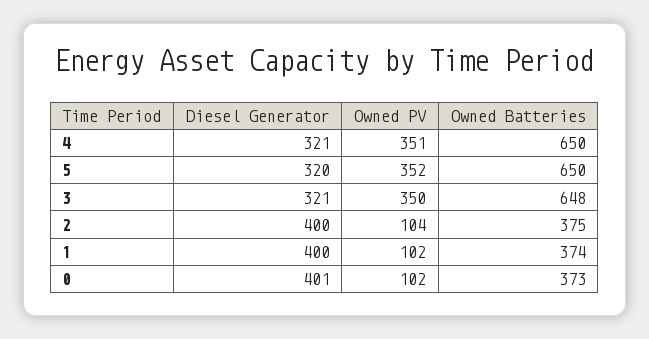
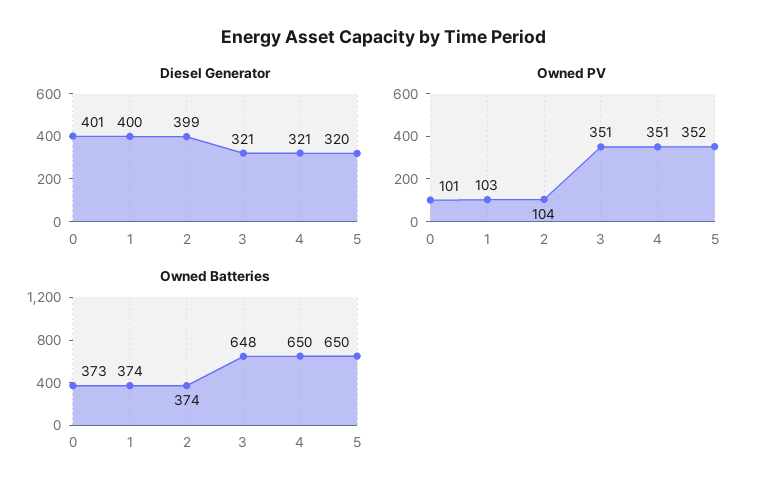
  {
    "Diesel Generator": {
      "4": 321,
      "5": 320,
      "3": 321,
-     "2": 400,
+     "2": 399,
      "1": 400,
      "0": 401
    },
    "Owned PV": {
      "4": 351,
      "5": 352,
-     "3": 350,
+     "3": 351,
      "2": 104,
-     "1": 102,
+     "1": 103,
-     "0": 102
+     "0": 101
    },
    "Owned Batteries": {
      "4": 650,
      "5": 650,
      "3": 648,
-     "2": 375,
+     "2": 374,
      "1": 374,
      "0": 373
    }
  }

